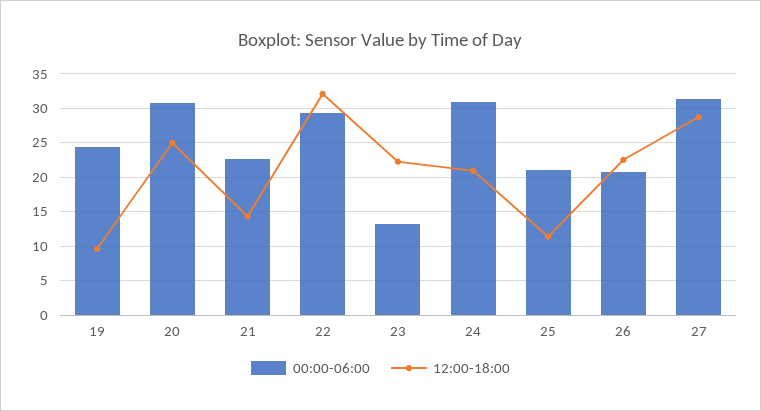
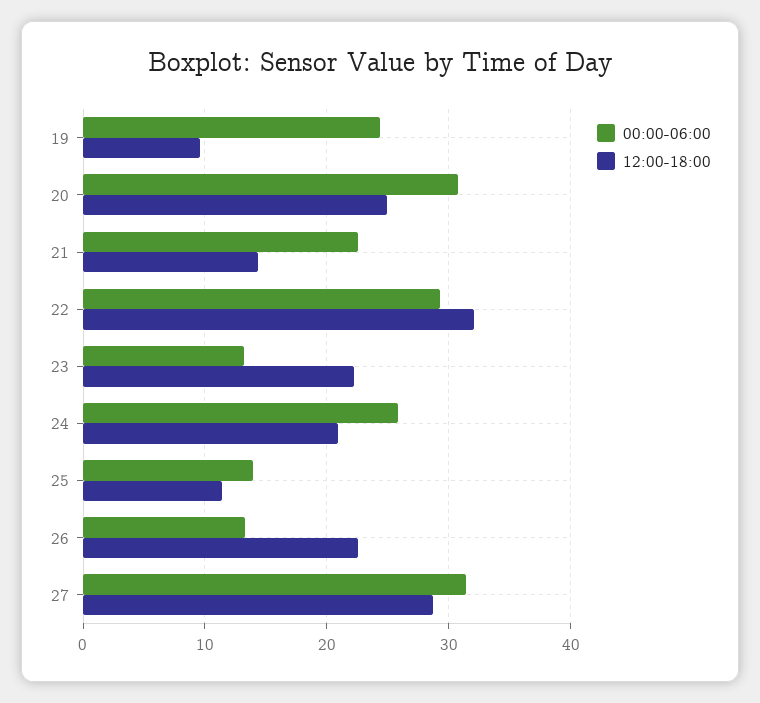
  {
    "00:00-06:00": {
      "19": 24,
      "20": 31,
      "21": 23,
      "22": 29,
      "23": 13,
-     "24": 31,
+     "24": 26,
-     "25": 21,
+     "25": 14,
-     "26": 21,
+     "26": 13,
      "27": 31
    },
    "12:00-18:00": {
      "19": 10,
      "20": 25,
      "21": 14,
      "22": 32,
      "23": 22,
      "24": 21,
      "25": 11,
      "26": 23,
      "27": 29
    }
  }

